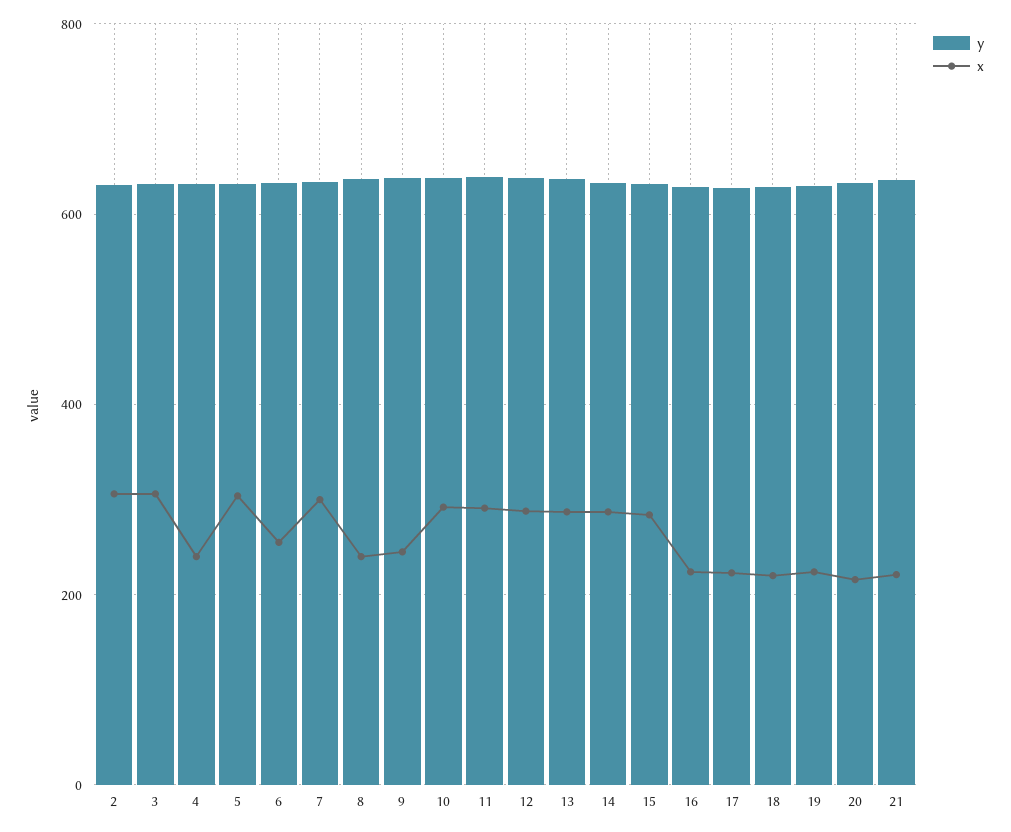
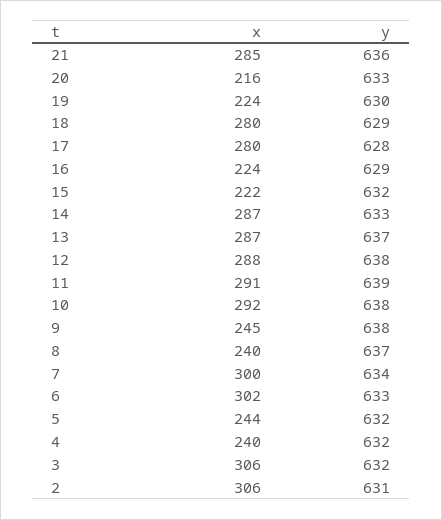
  {
    "y": {
      "2": 631,
      "3": 632,
      "4": 632,
      "5": 632,
      "6": 633,
      "7": 634,
      "8": 637,
      "9": 638,
      "10": 638,
      "11": 639,
      "12": 638,
      "13": 637,
      "14": 633,
      "15": 632,
      "16": 629,
      "17": 628,
      "18": 629,
      "19": 630,
      "20": 633,
      "21": 636
    },
    "x": {
      "2": 306,
      "3": 306,
      "4": 240,
-     "5": 300,
+     "5": 244,
-     "6": 260,
+     "6": 302,
      "7": 300,
      "8": 240,
      "9": 245,
      "10": 292,
      "11": 291,
      "12": 288,
      "13": 287,
      "14": 287,
-     "15": 280,
+     "15": 222,
      "16": 224,
-     "17": 220,
+     "17": 280,
-     "18": 220,
+     "18": 280,
      "19": 224,
      "20": 216,
-     "21": 220
+     "21": 285
    }
  }

